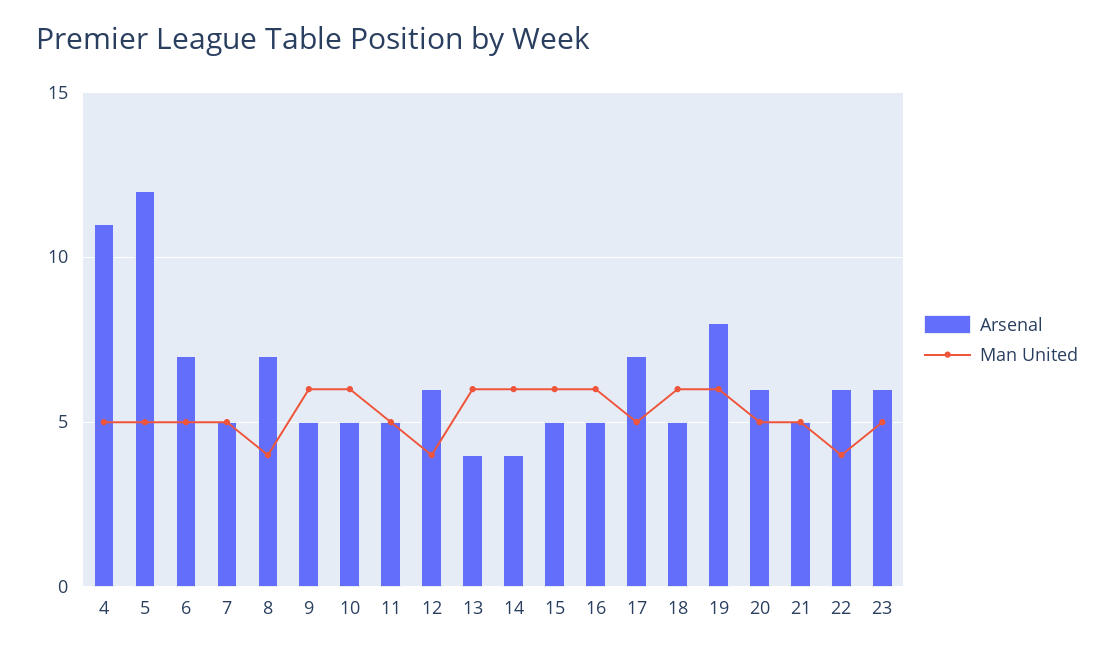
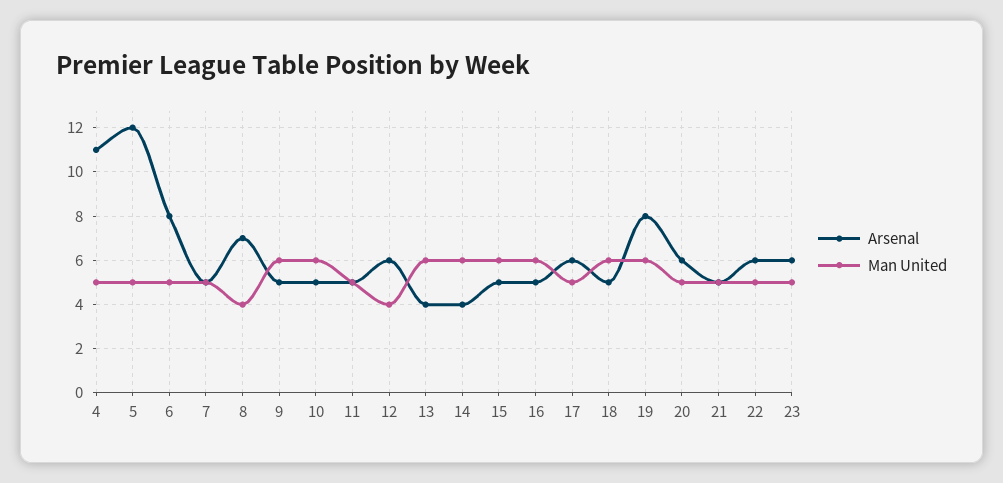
  {
    "Arsenal": {
      "4": 11,
      "5": 12,
-     "6": 7,
+     "6": 8,
      "7": 5,
      "8": 7,
      "9": 5,
      "10": 5,
      "11": 5,
      "12": 6,
      "13": 4,
      "14": 4,
      "15": 5,
      "16": 5,
-     "17": 7,
+     "17": 6,
      "18": 5,
      "19": 8,
      "20": 6,
      "21": 5,
      "22": 6,
      "23": 6
    },
    "Man United": {
      "4": 5,
      "5": 5,
      "6": 5,
      "7": 5,
      "8": 4,
      "9": 6,
      "10": 6,
      "11": 5,
      "12": 4,
      "13": 6,
      "14": 6,
      "15": 6,
      "16": 6,
      "17": 5,
      "18": 6,
      "19": 6,
      "20": 5,
      "21": 5,
-     "22": 4,
+     "22": 5,
      "23": 5
    }
  }

